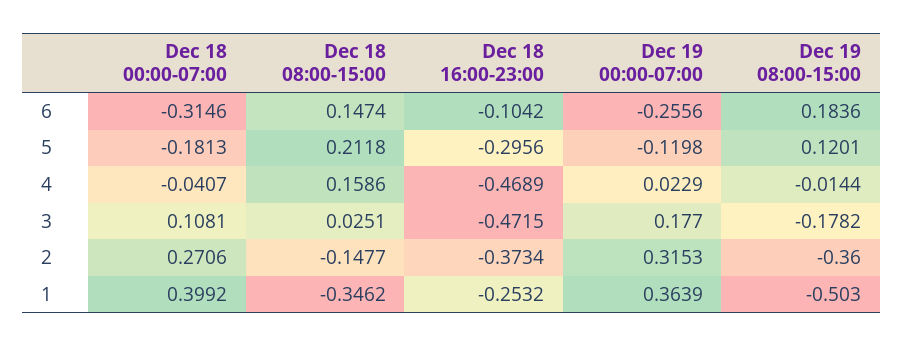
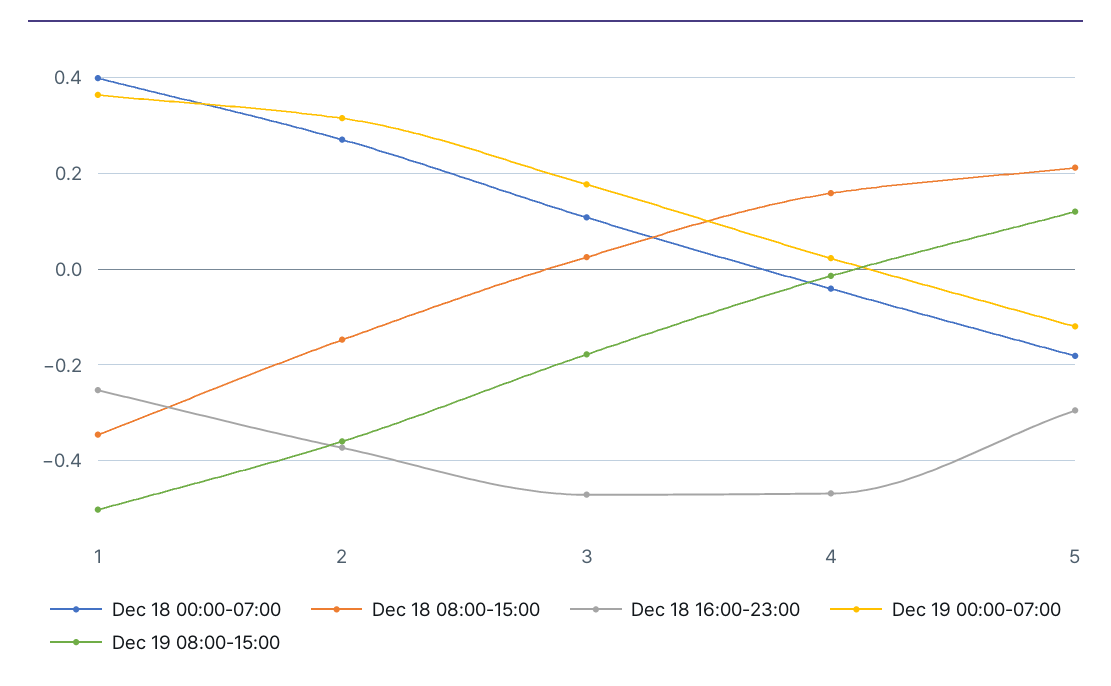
  {
    "Dec 18 00:00-07:00": {
-     "6": -0.3146,
      "5": -0.1813,
      "4": -0.0407,
      "3": 0.1081,
      "2": 0.2706,
      "1": 0.3992
    },
    "Dec 18 08:00-15:00": {
-     "6": 0.1474,
      "5": 0.2118,
      "4": 0.1586,
      "3": 0.0251,
      "2": -0.1477,
      "1": -0.3462
    },
    "Dec 18 16:00-23:00": {
-     "6": -0.1042,
      "5": -0.2956,
      "4": -0.4689,
      "3": -0.4715,
      "2": -0.3734,
      "1": -0.2532
    },
    "Dec 19 00:00-07:00": {
-     "6": -0.2556,
      "5": -0.1198,
      "4": 0.0229,
      "3": 0.177,
      "2": 0.3153,
      "1": 0.3639
    },
    "Dec 19 08:00-15:00": {
-     "6": 0.1836,
      "5": 0.1201,
      "4": -0.0144,
      "3": -0.1782,
      "2": -0.36,
      "1": -0.503
    }
  }

